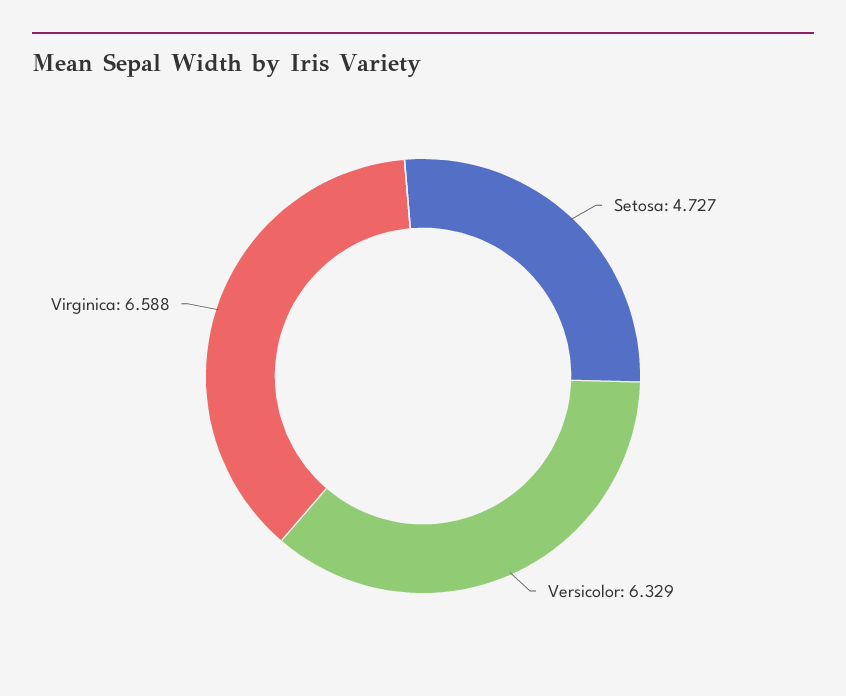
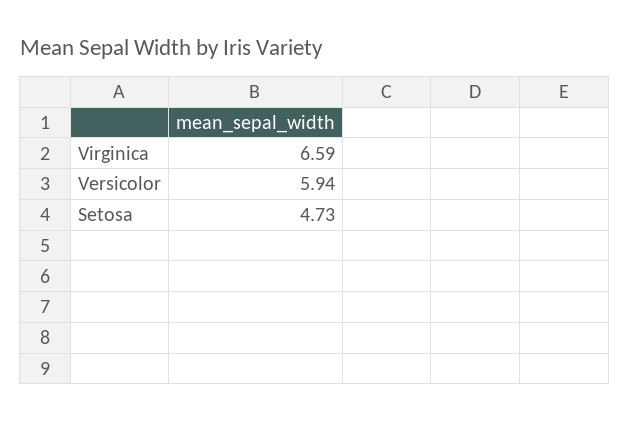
  {
    "Setosa": 4.727,
-   "Versicolor": 6.329,
+   "Versicolor": 5.94,
    "Virginica": 6.588
  }

